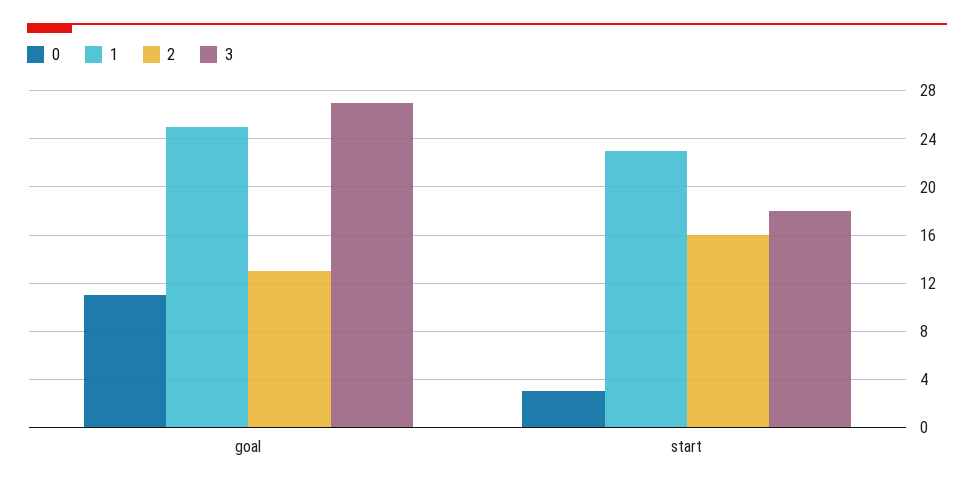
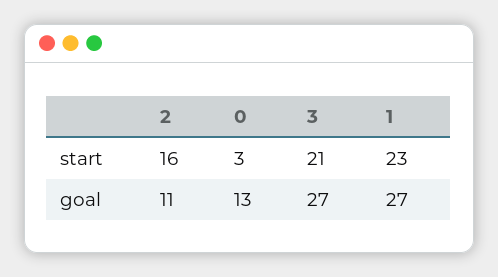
  {
    "0": {
-     "goal": 11,
+     "goal": 13,
      "start": 3
    },
    "1": {
-     "goal": 25,
+     "goal": 27,
      "start": 23
    },
    "2": {
-     "goal": 13,
+     "goal": 11,
      "start": 16
    },
    "3": {
      "goal": 27,
-     "start": 18
+     "start": 21
    }
  }

